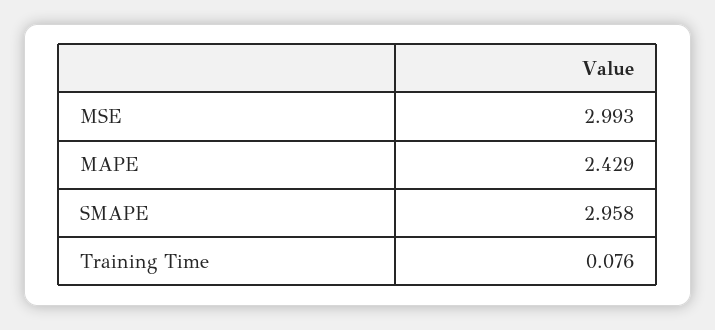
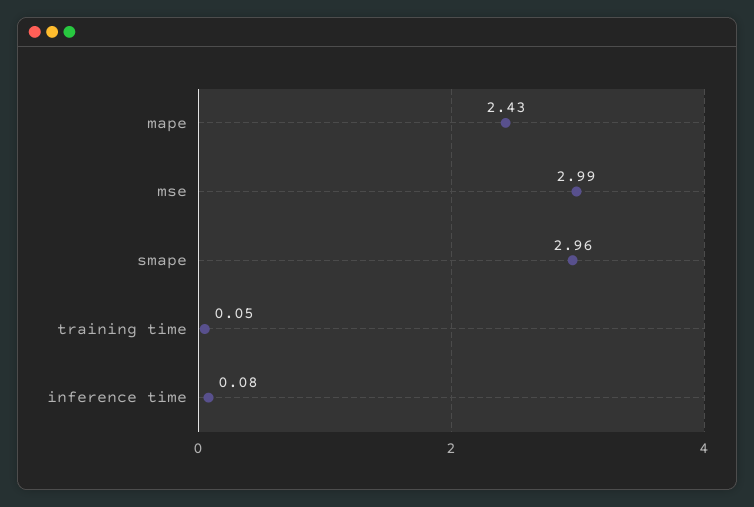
  {
    "MSE": 2.993,
    "MAPE": 2.429,
    "SMAPE": 2.958,
-   "Training Time": 0.076
+   "Training Time": 0.05,
+   "inference time": 0.08
  }

